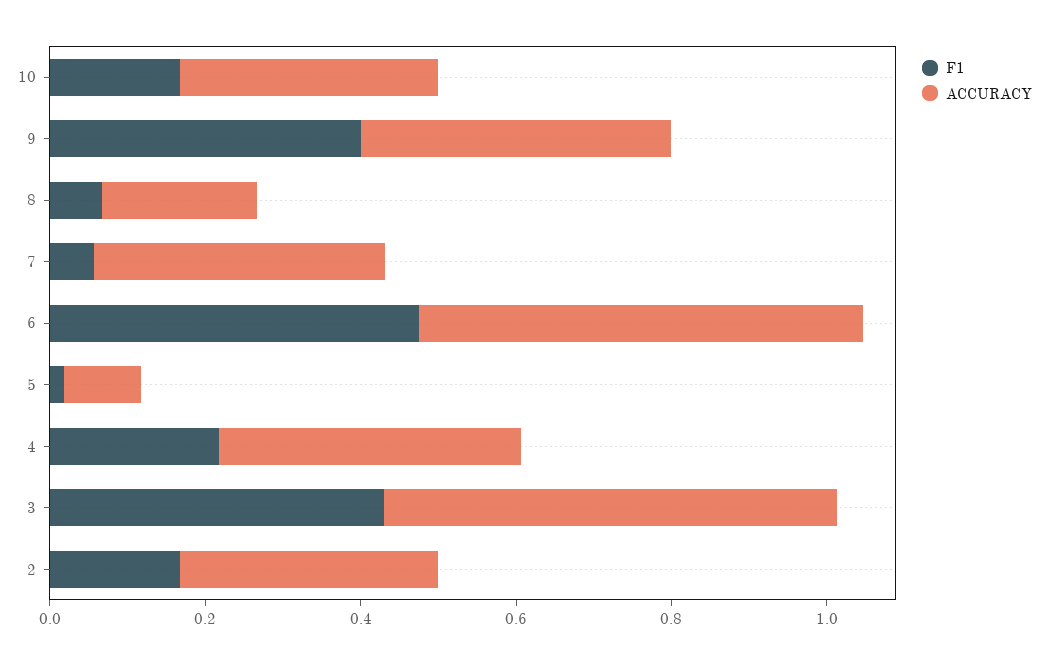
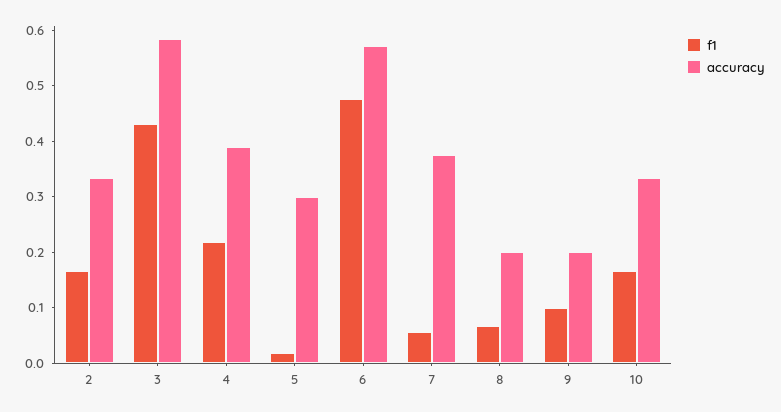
  {
    "F1": {
      "10": 0.16,
-     "9": 0.4,
+     "9": 0.1,
      "8": 0.06,
      "7": 0.06,
      "6": 0.48,
      "5": 0.02,
      "4": 0.22,
      "3": 0.44,
      "2": 0.16
    },
    "ACCURACY": {
      "10": 0.34,
-     "9": 0.4,
+     "9": 0.2,
      "8": 0.2,
      "7": 0.38,
      "6": 0.58,
-     "5": 0.1,
+     "5": 0.3,
      "4": 0.38,
      "3": 0.58,
      "2": 0.34
    }
  }

